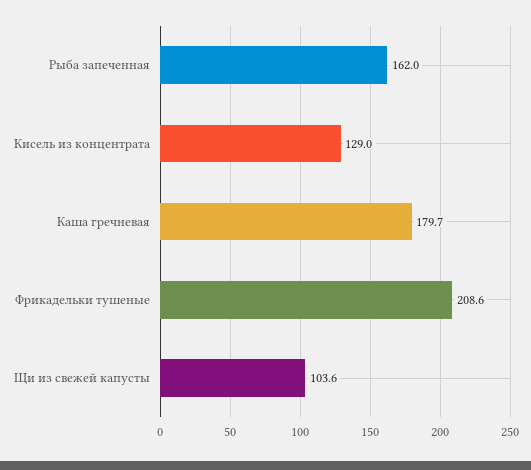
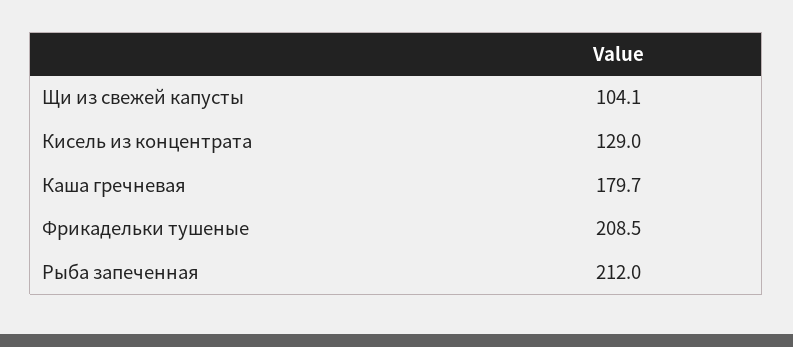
  {
-   "Рыба запеченная": 162,
+   "Рыба запеченная": 212,
    "Кисель из концентрата": 129,
    "Каша гречневая": 179.7,
-   "Фрикадельки тушеные": 208.6,
+   "Фрикадельки тушеные": 208.5,
-   "Щи из свежей капусты": 103.6
+   "Щи из свежей капусты": 104.1
  }

